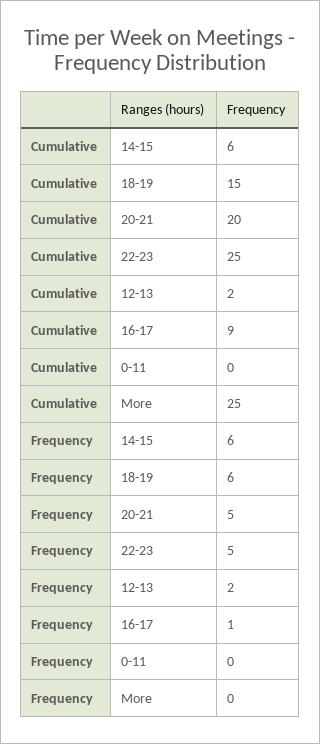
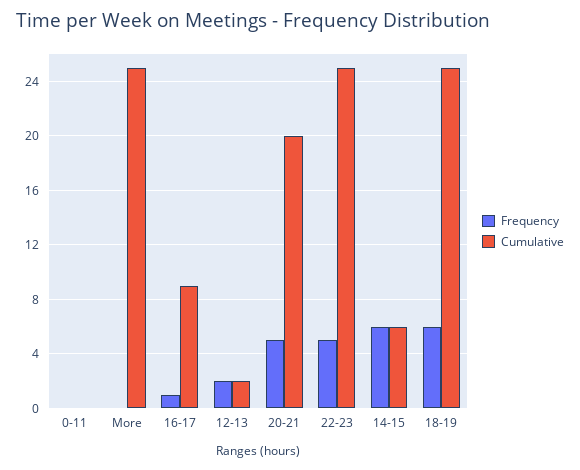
  {
    "Cumulative": {
      "14-15": 6,
-     "18-19": 15,
+     "18-19": 25,
      "20-21": 20,
      "22-23": 25,
      "12-13": 2,
      "16-17": 9,
      "0-11": 0,
      "More": 25
    },
    "Frequency": {
      "14-15": 6,
      "18-19": 6,
      "20-21": 5,
      "22-23": 5,
      "12-13": 2,
      "16-17": 1,
      "0-11": 0,
      "More": 0
    }
  }

